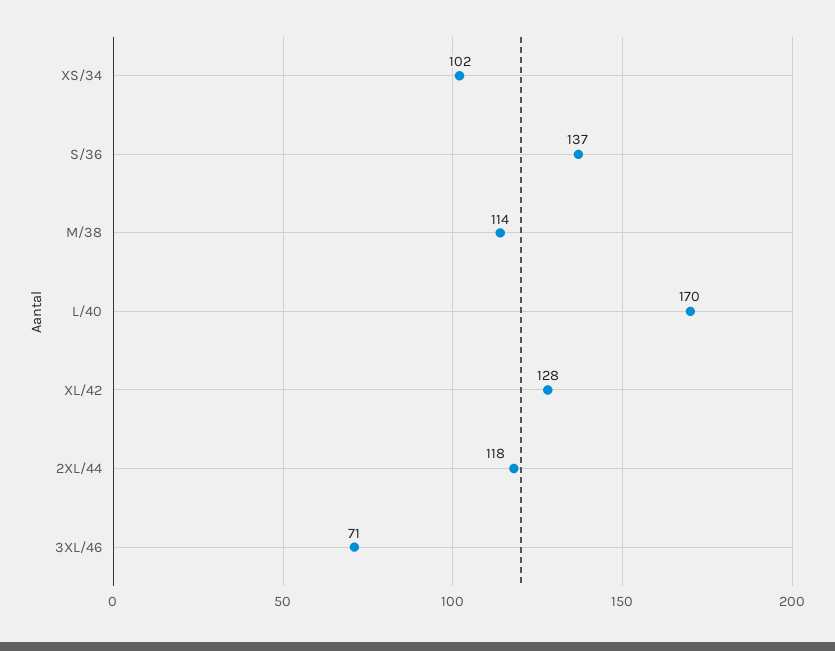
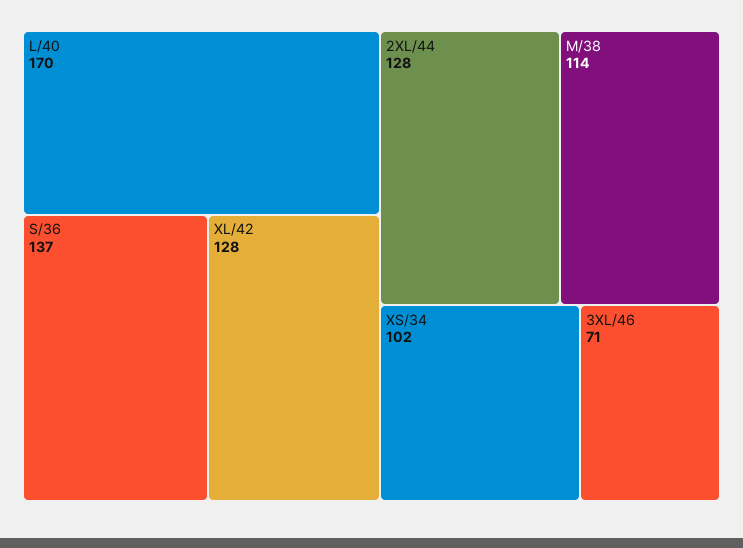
  {
    "XS/34": 102,
    "S/36": 137,
    "M/38": 114,
    "L/40": 170,
    "XL/42": 128,
-   "2XL/44": 118,
+   "2XL/44": 128,
    "3XL/46": 71
  }

